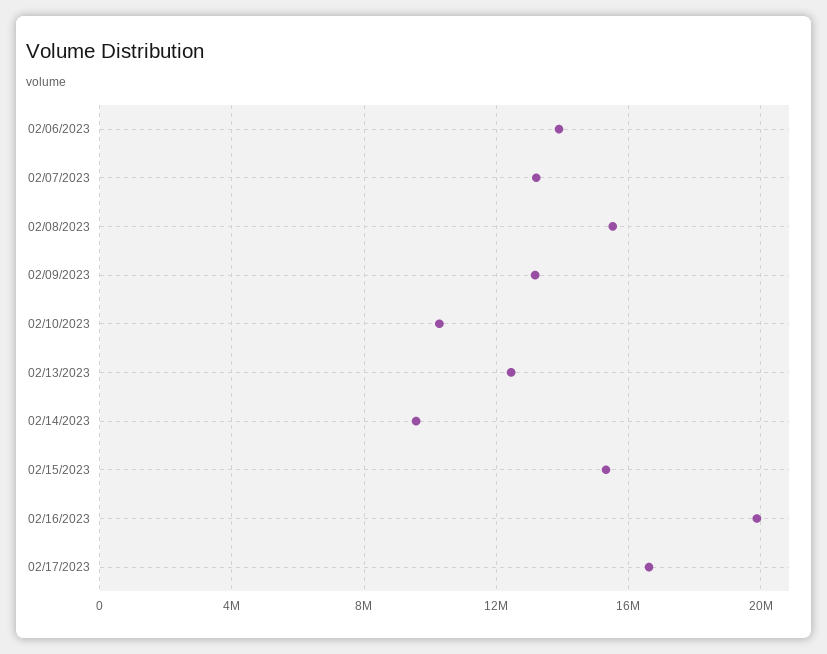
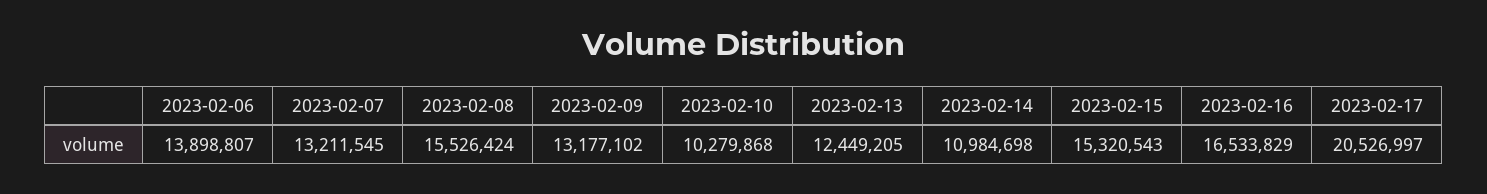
  {
    "02/06/2023": 13898807,
    "02/07/2023": 13211545,
    "02/08/2023": 15526424,
    "02/09/2023": 13177102,
    "02/10/2023": 10279868,
    "02/13/2023": 12449205,
-   "02/14/2023": 9500000,
+   "02/14/2023": 10984698,
    "02/15/2023": 15320543,
-   "02/16/2023": 20000000,
+   "02/16/2023": 16533829,
-   "02/17/2023": 16500000
+   "02/17/2023": 20526997
  }

